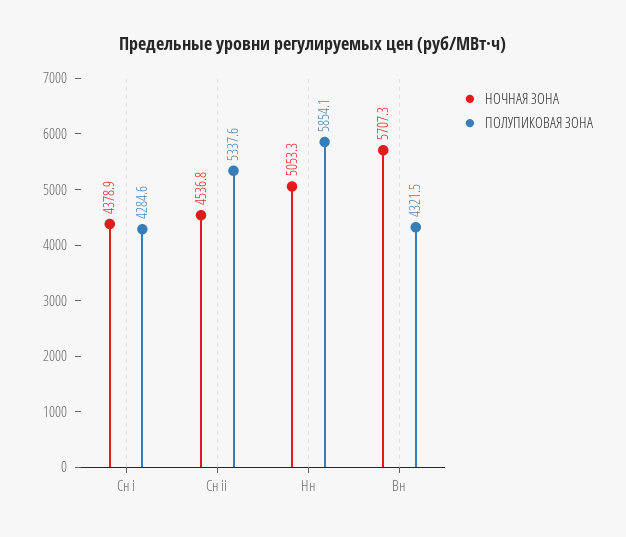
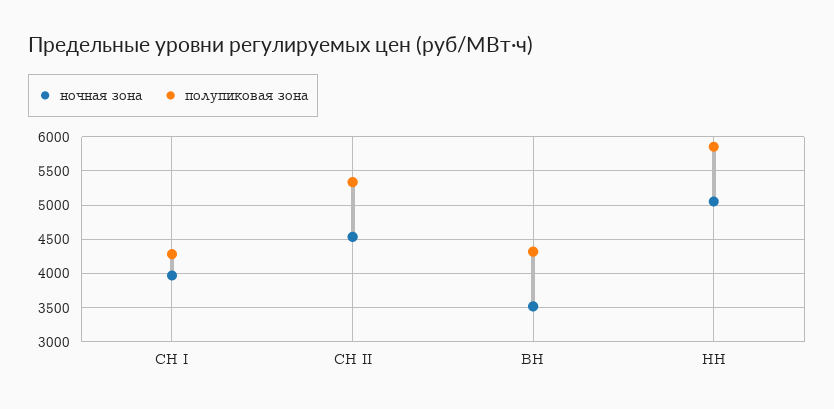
  {
    "НОЧНАЯ ЗОНА": {
-     "Сн i": 4378.9,
+     "Сн i": 4000,
      "Сн ii": 4536.8,
      "Нн": 5053.3,
-     "Вн": 5707.3
+     "Вн": 3500
    },
    "ПОЛУПИКОВАЯ ЗОНА": {
      "Сн i": 4284.6,
      "Сн ii": 5337.6,
      "Нн": 5854.1,
      "Вн": 4321.5
    }
  }

